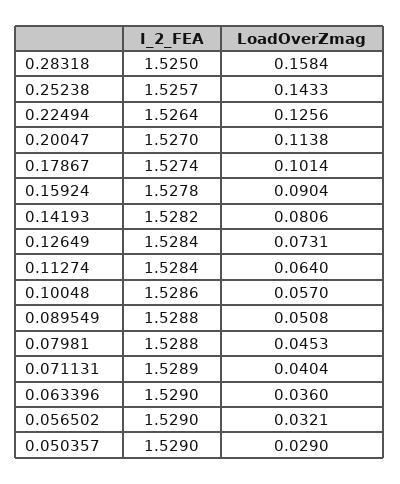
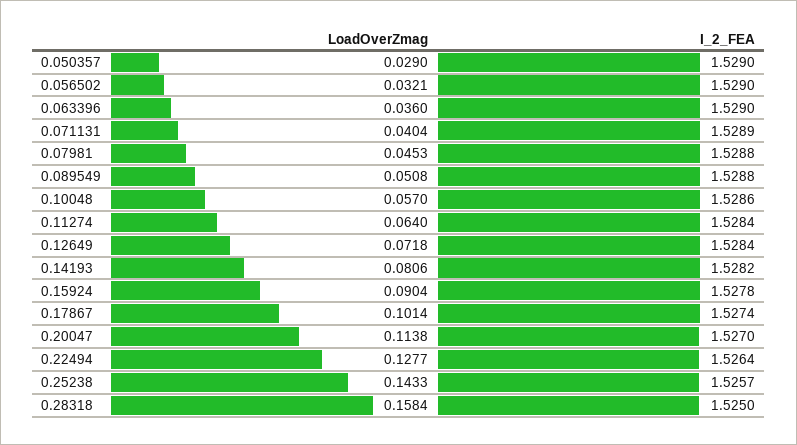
  {
    "I_2_FEA": {
      "0.28318": 1.525,
      "0.25238": 1.5257,
      "0.22494": 1.5264,
      "0.20047": 1.527,
      "0.17867": 1.5274,
      "0.15924": 1.5278,
      "0.14193": 1.5282,
      "0.12649": 1.5284,
      "0.11274": 1.5284,
      "0.10048": 1.5286,
      "0.089549": 1.5288,
      "0.07981": 1.5288,
      "0.071131": 1.5289,
      "0.063396": 1.529,
      "0.056502": 1.529,
      "0.050357": 1.529
    },
    "LoadOverZmag": {
      "0.28318": 0.1584,
      "0.25238": 0.1433,
-     "0.22494": 0.1256,
+     "0.22494": 0.1277,
      "0.20047": 0.1138,
      "0.17867": 0.1014,
      "0.15924": 0.0904,
      "0.14193": 0.0806,
-     "0.12649": 0.0731,
+     "0.12649": 0.0718,
      "0.11274": 0.064,
      "0.10048": 0.057,
      "0.089549": 0.0508,
      "0.07981": 0.0453,
      "0.071131": 0.0404,
      "0.063396": 0.036,
      "0.056502": 0.0321,
      "0.050357": 0.029
    }
  }

